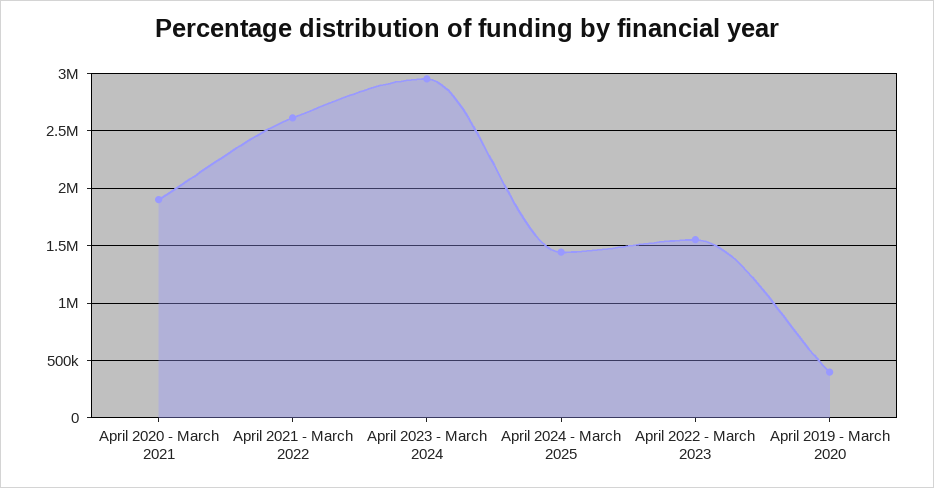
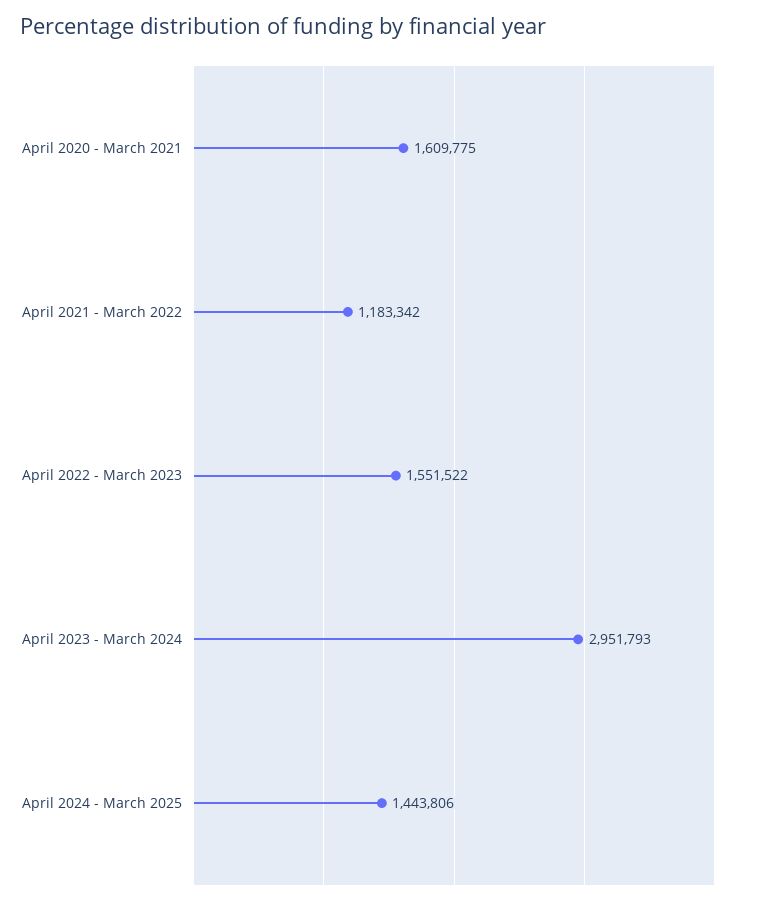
  {
-   "April 2020 - March 2021": 1900000,
+   "April 2020 - March 2021": 1609775,
-   "April 2021 - March 2022": 2600000,
+   "April 2021 - March 2022": 1183342,
    "April 2023 - March 2024": 2951793,
    "April 2024 - March 2025": 1443806,
-   "April 2022 - March 2023": 1551522,
+   "April 2022 - March 2023": 1551522
-   "April 2019 - March 2020": 400000
  }

